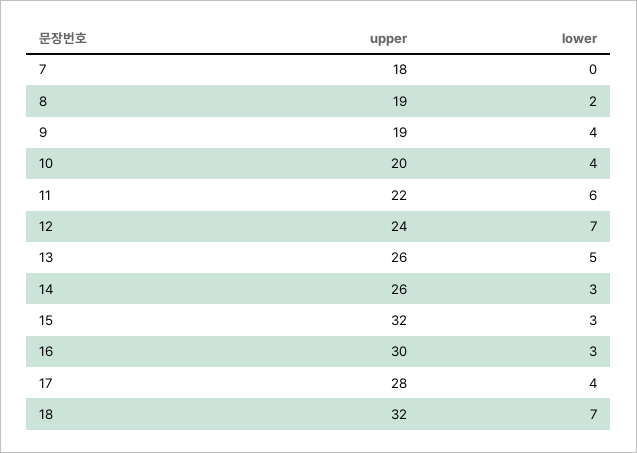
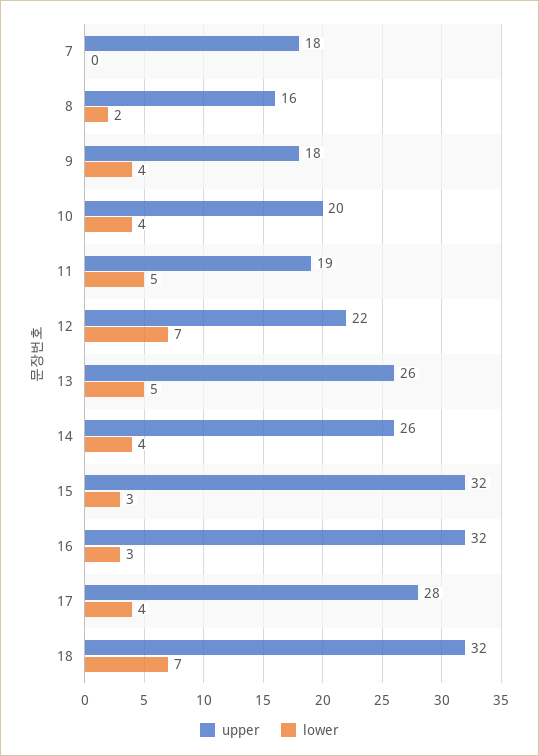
  {
    "upper": {
      "7": 18,
-     "8": 19,
+     "8": 16,
-     "9": 19,
+     "9": 18,
      "10": 20,
-     "11": 22,
+     "11": 19,
-     "12": 24,
+     "12": 22,
      "13": 26,
      "14": 26,
      "15": 32,
-     "16": 30,
+     "16": 32,
      "17": 28,
      "18": 32
    },
    "lower": {
      "7": 0,
      "8": 2,
      "9": 4,
      "10": 4,
-     "11": 6,
+     "11": 5,
      "12": 7,
      "13": 5,
-     "14": 3,
+     "14": 4,
      "15": 3,
      "16": 3,
      "17": 4,
      "18": 7
    }
  }

